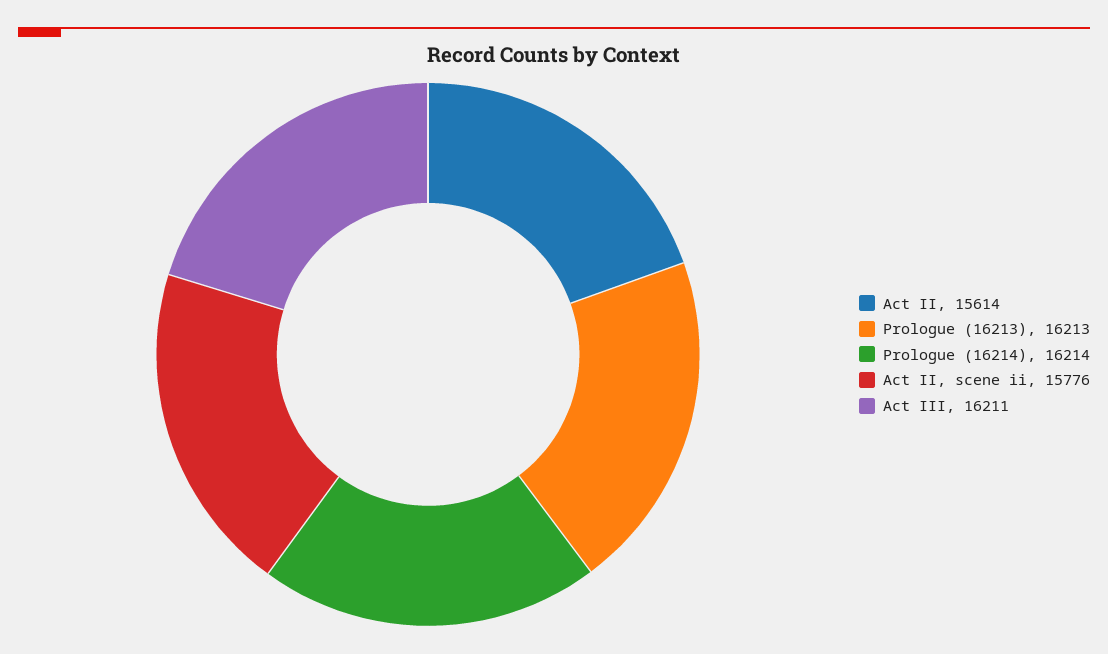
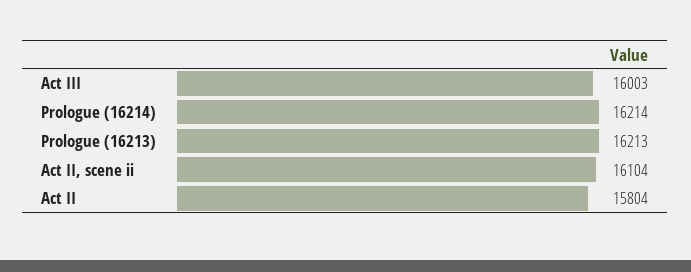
  {
-   "Act II": 15614,
+   "Act II": 15804,
    "Prologue (16213)": 16213,
    "Prologue (16214)": 16214,
-   "Act II, scene ii": 15776,
+   "Act II, scene ii": 16104,
-   "Act III": 16211
+   "Act III": 16003
  }

